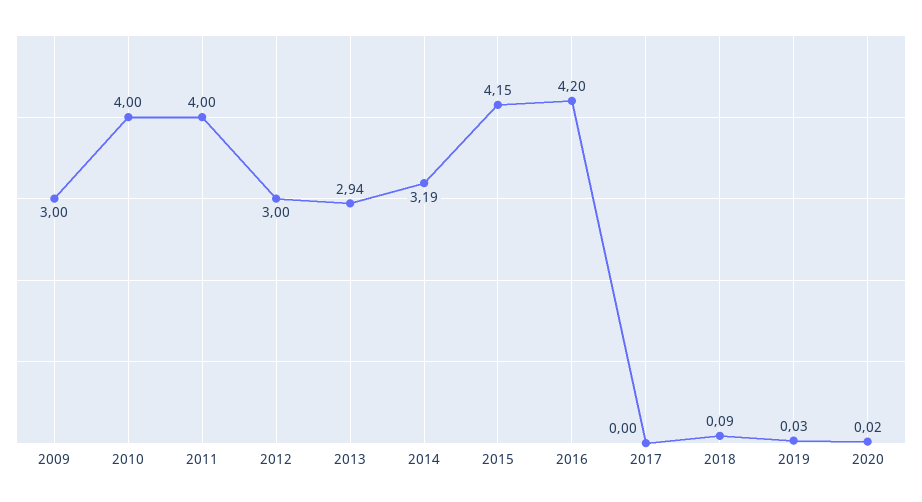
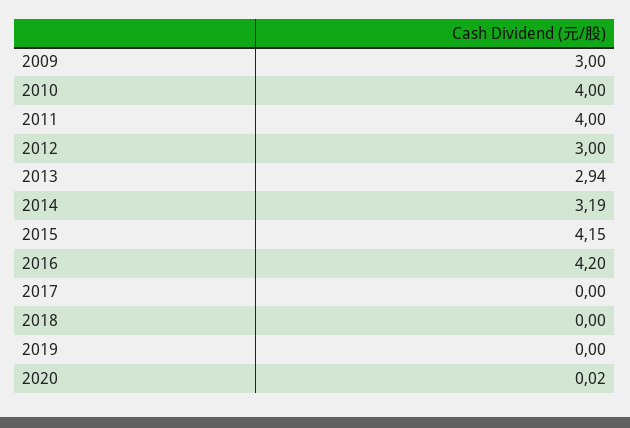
  {
    "2009": 3,
    "2010": 4,
    "2011": 4,
    "2012": 3,
    "2013": 2.94,
    "2014": 3.19,
    "2015": 4.15,
    "2016": 4.2,
    "2017": 0,
-   "2018": 0.09,
+   "2018": 0,
-   "2019": 0.03,
+   "2019": 0,
    "2020": 0.02
  }

